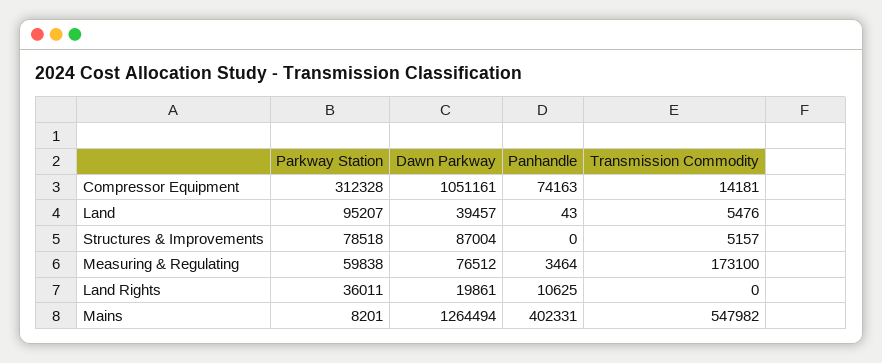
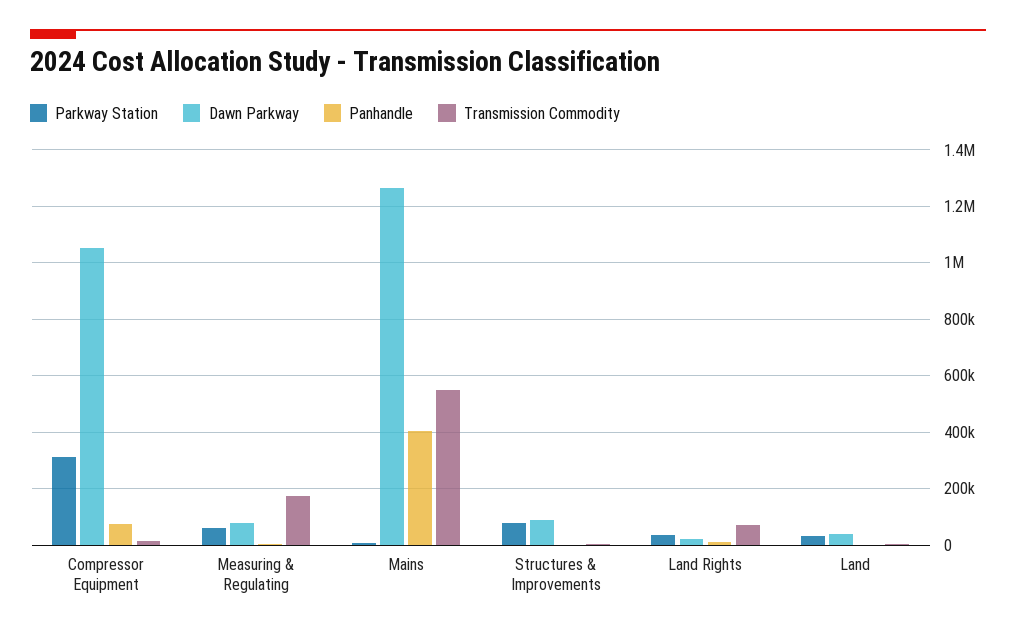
  {
    "Parkway Station": {
      "Compressor Equipment": 312328,
-     "Land": 95207,
+     "Land": 25000,
      "Structures & Improvements": 78518,
      "Measuring & Regulating": 59838,
      "Land Rights": 36011,
      "Mains": 8201
    },
    "Dawn Parkway": {
      "Compressor Equipment": 1051161,
      "Land": 39457,
      "Structures & Improvements": 87004,
      "Measuring & Regulating": 76512,
      "Land Rights": 19861,
      "Mains": 1264494
    },
    "Panhandle": {
      "Compressor Equipment": 74163,
      "Land": 43,
      "Structures & Improvements": 0,
      "Measuring & Regulating": 3464,
      "Land Rights": 10625,
      "Mains": 402331
    },
    "Transmission Commodity": {
      "Compressor Equipment": 14181,
      "Land": 5476,
      "Structures & Improvements": 5157,
      "Measuring & Regulating": 173100,
-     "Land Rights": 0,
+     "Land Rights": 75000,
      "Mains": 547982
    }
  }

